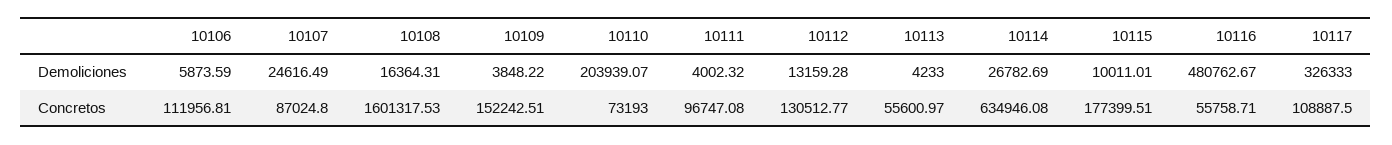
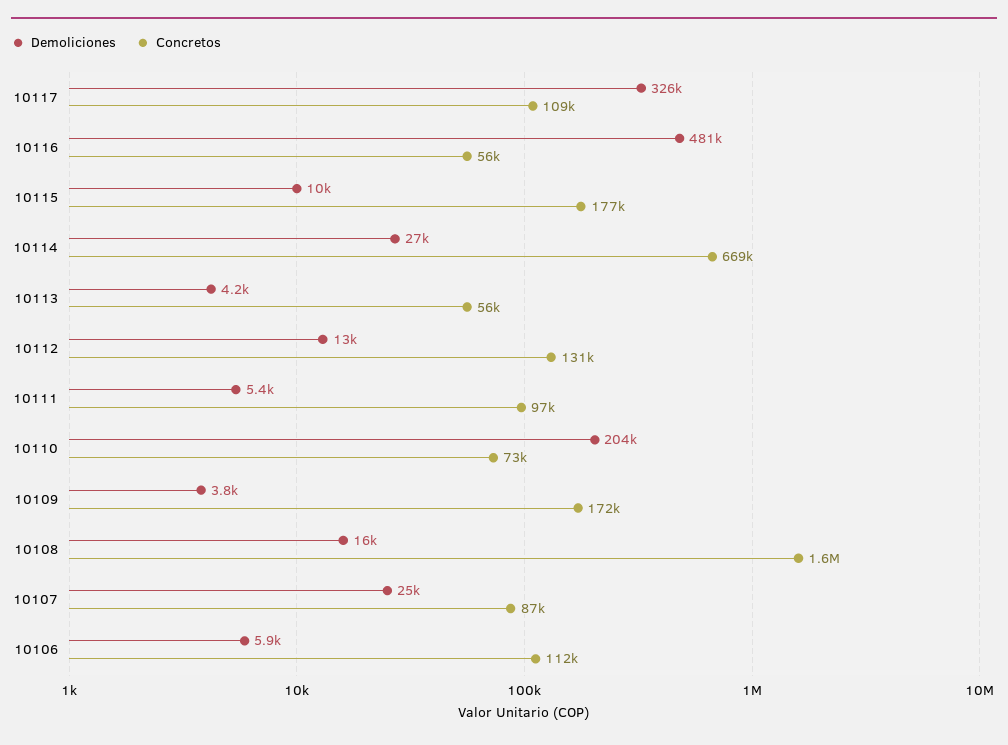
  {
    "Demoliciones": {
      "10106": 5873.59,
      "10107": 24616.49,
      "10108": 16364.31,
      "10109": 3848.22,
      "10110": 203939.07,
-     "10111": 4002.32,
+     "10111": 5400,
      "10112": 13159.28,
      "10113": 4233,
      "10114": 26782.69,
      "10115": 10011.01,
      "10116": 480762.67,
      "10117": 326333
    },
    "Concretos": {
      "10106": 111956.81,
      "10107": 87024.8,
      "10108": 1601317.53,
-     "10109": 152242.51,
+     "10109": 172000,
      "10110": 73193,
      "10111": 96747.08,
      "10112": 130512.77,
      "10113": 55600.97,
-     "10114": 634946.08,
+     "10114": 669000,
      "10115": 177399.51,
      "10116": 55758.71,
      "10117": 108887.5
    }
  }

